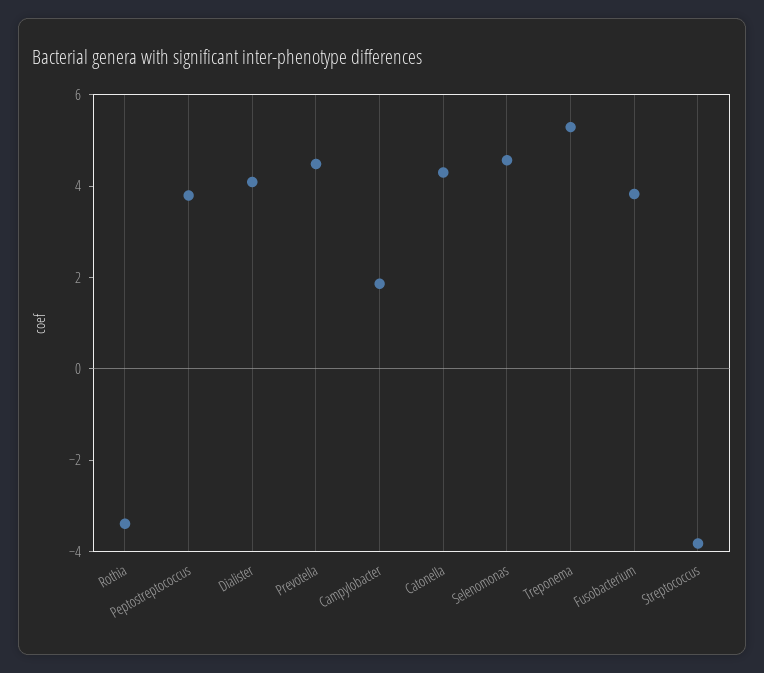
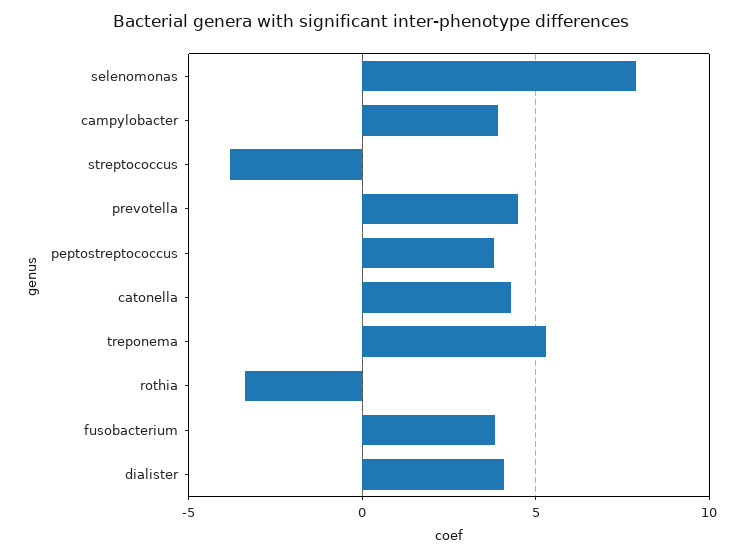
  {
    "Rothia": -3.5,
    "Peptostreptococcus": 4,
    "Dialister": 4,
    "Prevotella": 4.5,
-   "Campylobacter": 2,
+   "Campylobacter": 4,
    "Catonella": 4.5,
-   "Selenomonas": 4.5,
+   "Selenomonas": 8,
    "Treponema": 5.5,
    "Fusobacterium": 4,
    "Streptococcus": -4
  }

